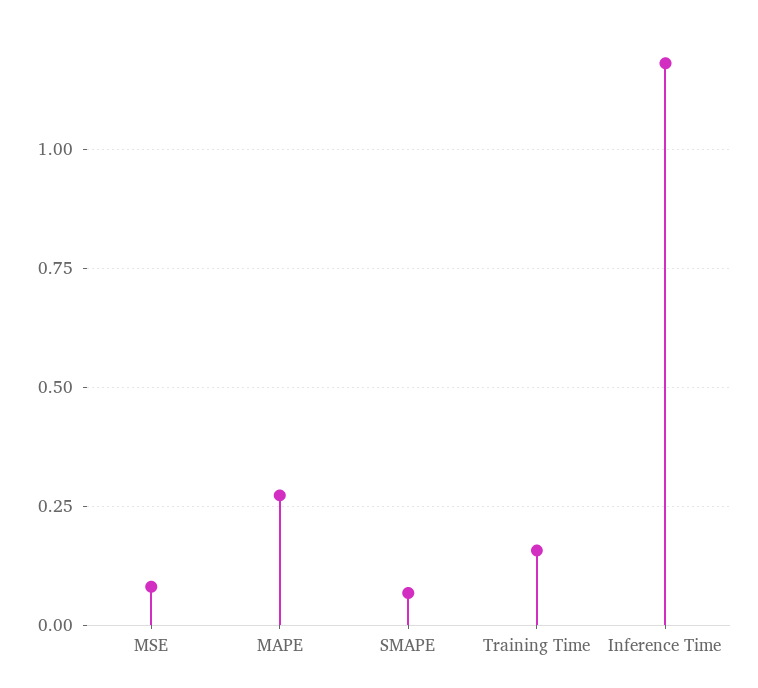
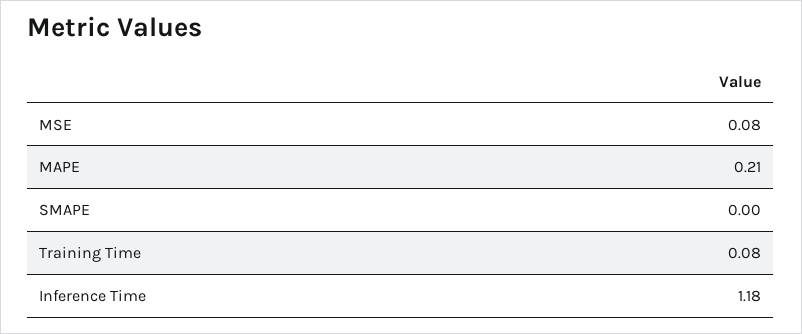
  {
    "MSE": 0.08,
-   "MAPE": 0.275,
+   "MAPE": 0.21,
-   "SMAPE": 0.075,
+   "SMAPE": 0,
-   "Training Time": 0.15,
+   "Training Time": 0.08,
    "Inference Time": 1.18
  }

